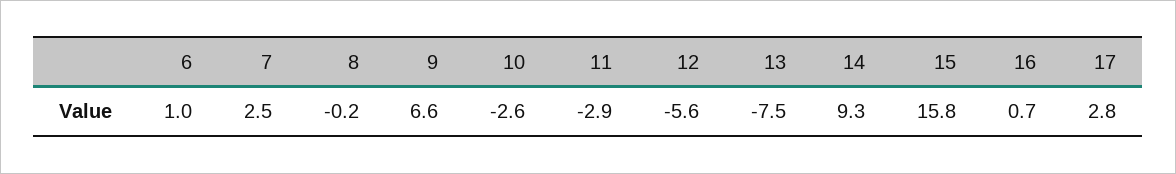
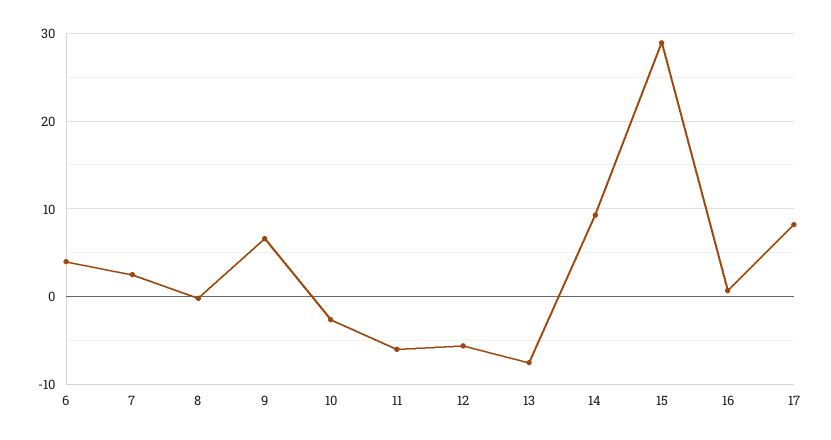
  {
-   "6": 1,
+   "6": 4,
    "7": 2.5,
    "8": -0.2,
    "9": 6.6,
    "10": -2.6,
-   "11": -2.9,
+   "11": -6,
    "12": -5.6,
    "13": -7.5,
    "14": 9.3,
-   "15": 15.8,
+   "15": 29,
    "16": 0.7,
-   "17": 2.8
+   "17": 8
  }

